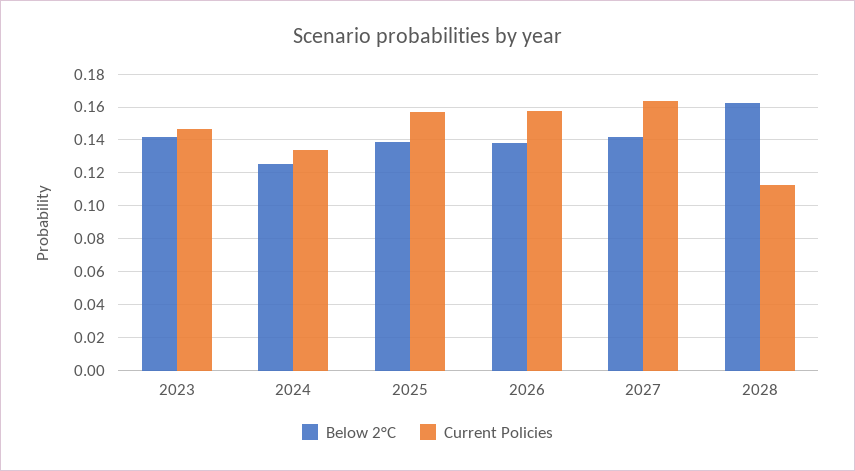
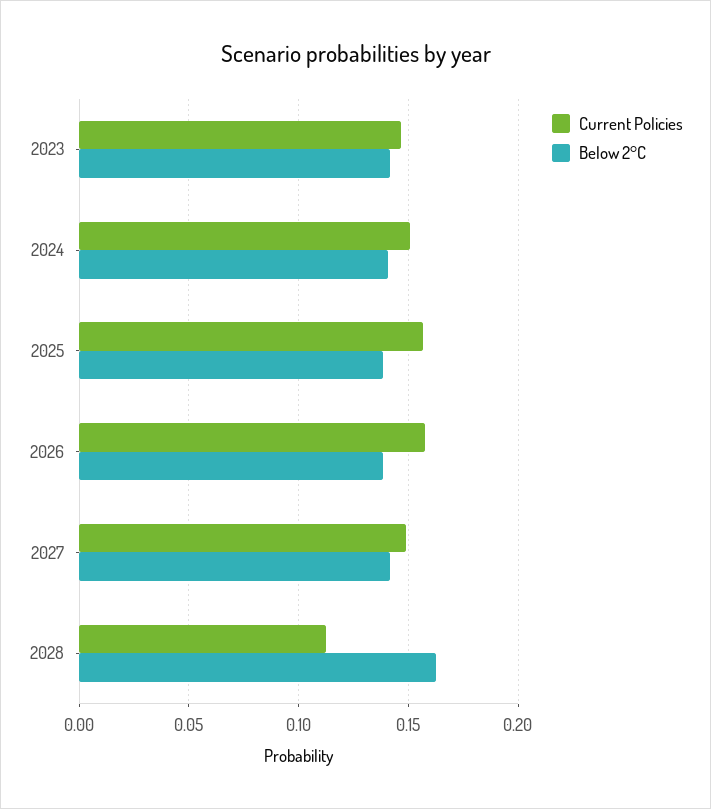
  {
    "Below 2°C": {
      "2023": 0.14,
-     "2024": 0.125,
+     "2024": 0.14,
      "2025": 0.14,
      "2026": 0.14,
      "2027": 0.14,
      "2028": 0.165
    },
    "Current Policies": {
      "2023": 0.145,
-     "2024": 0.135,
+     "2024": 0.15,
      "2025": 0.155,
      "2026": 0.16,
-     "2027": 0.165,
+     "2027": 0.15,
      "2028": 0.115
    }
  }

